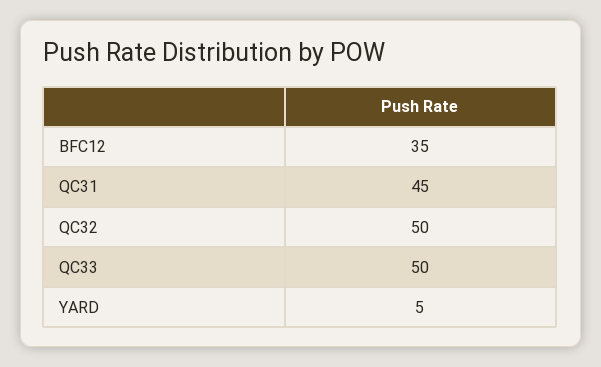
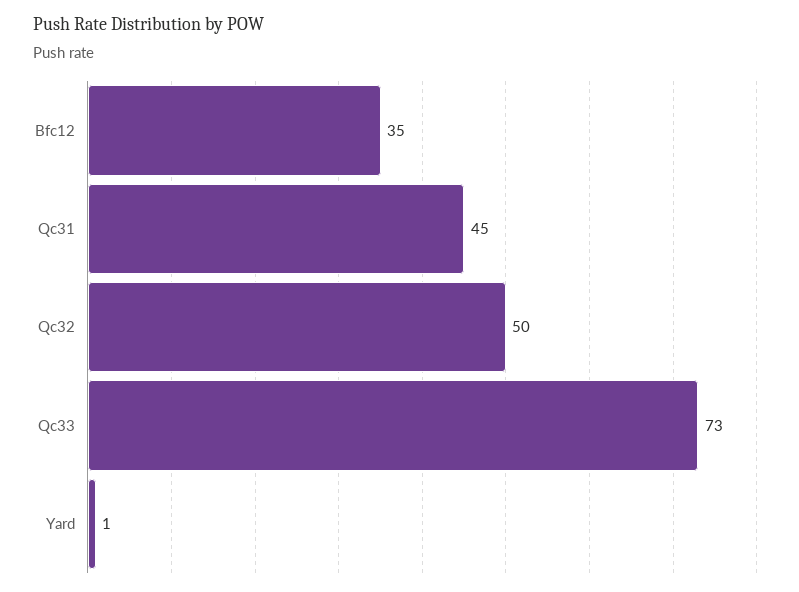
  {
    "BFC12": 35,
    "QC31": 45,
    "QC32": 50,
-   "QC33": 50,
+   "QC33": 73,
-   "YARD": 5
+   "YARD": 1
  }

